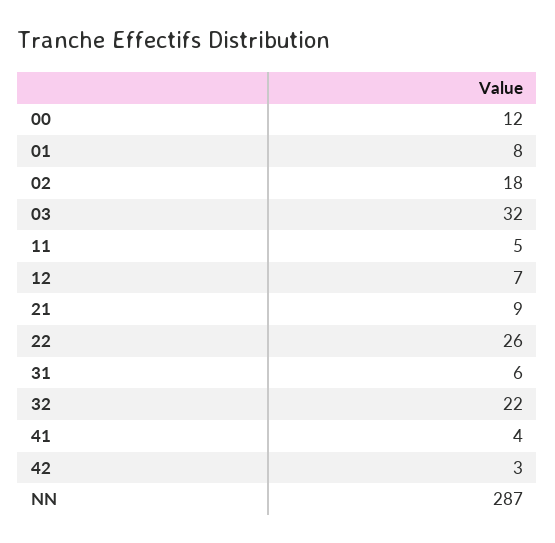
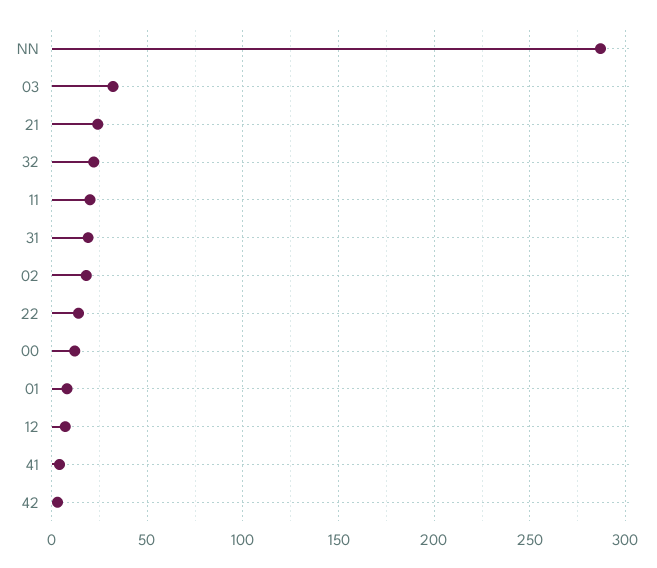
  {
    "00": 12,
    "01": 8,
    "02": 18,
    "03": 32,
-   "11": 5,
+   "11": 20,
    "12": 7,
-   "21": 9,
+   "21": 25,
-   "22": 26,
+   "22": 15,
-   "31": 6,
+   "31": 20,
    "32": 22,
    "41": 4,
    "42": 3,
    "NN": 287
  }

